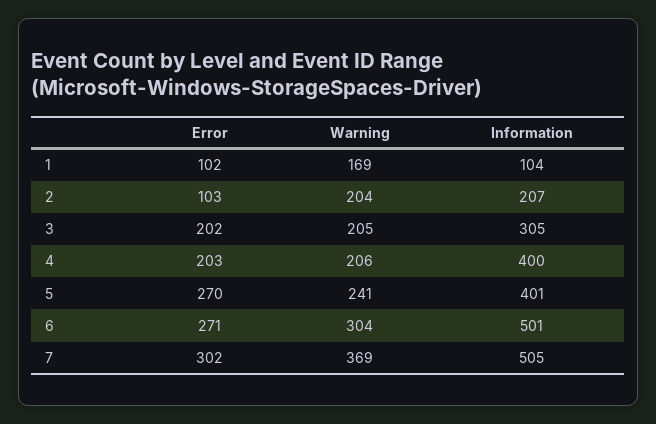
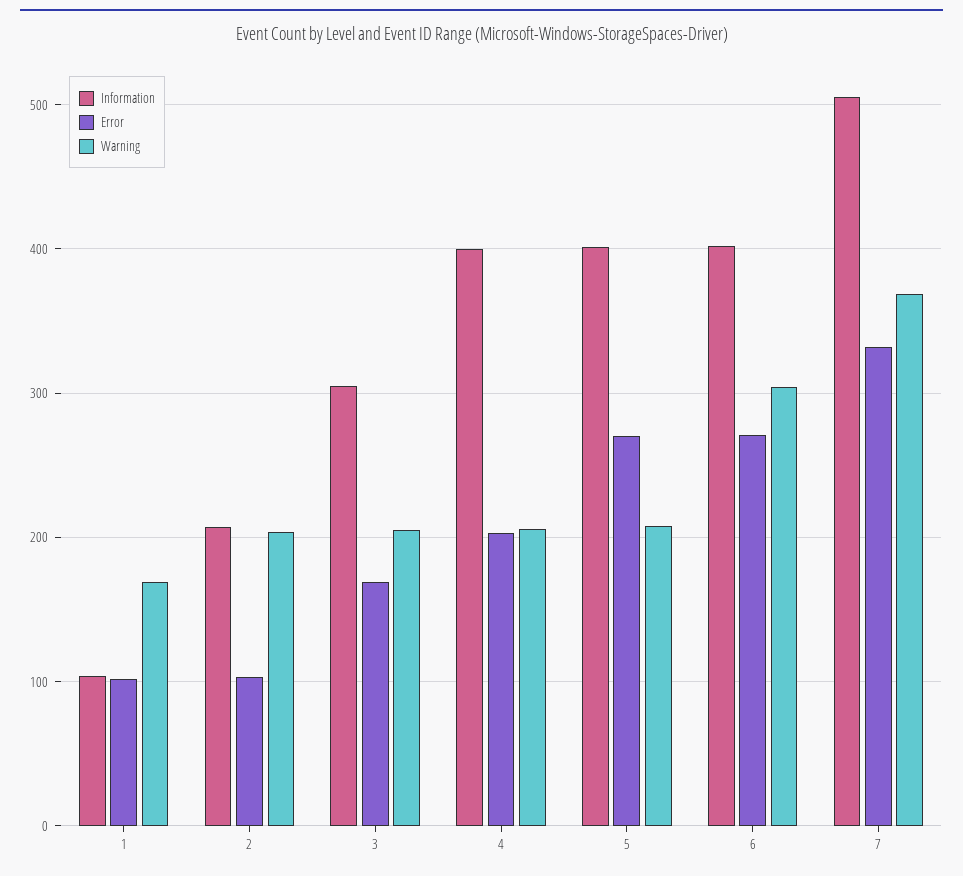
  {
    "Error": {
      "1": 102,
      "2": 103,
-     "3": 202,
+     "3": 170,
      "4": 203,
      "5": 270,
      "6": 271,
-     "7": 302
+     "7": 330
    },
    "Warning": {
      "1": 169,
      "2": 204,
      "3": 205,
      "4": 206,
-     "5": 241,
+     "5": 210,
      "6": 304,
      "7": 369
    },
    "Information": {
      "1": 104,
      "2": 207,
      "3": 305,
      "4": 400,
      "5": 401,
-     "6": 501,
+     "6": 400,
      "7": 505
    }
  }

